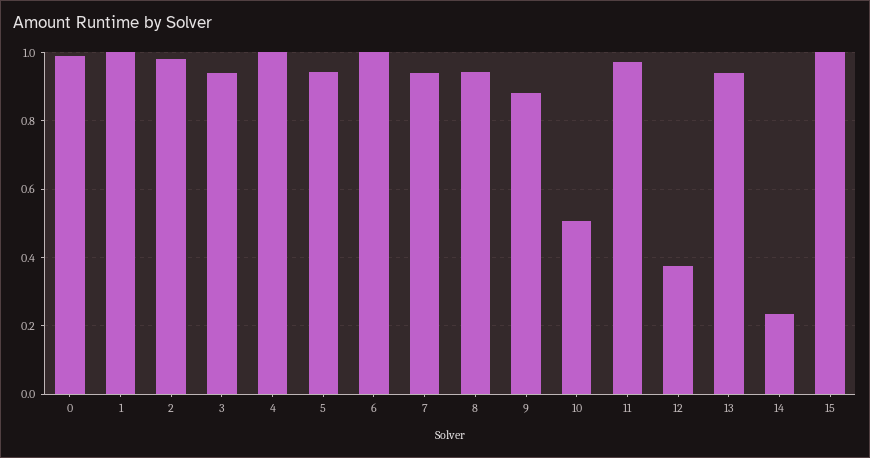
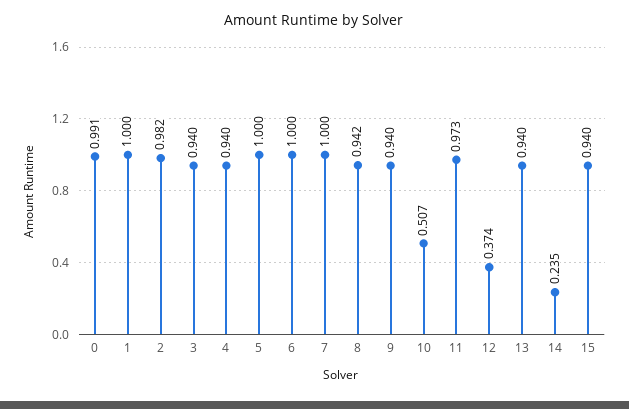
  {
    "0": 0.991,
    "1": 1,
    "2": 0.982,
    "3": 0.94,
-   "4": 1,
+   "4": 0.94,
-   "5": 0.94,
+   "5": 1,
    "6": 1,
-   "7": 0.94,
+   "7": 1,
    "8": 0.942,
-   "9": 0.88,
+   "9": 0.94,
    "10": 0.507,
    "11": 0.973,
    "12": 0.374,
    "13": 0.94,
    "14": 0.235,
-   "15": 1
+   "15": 0.94
  }

